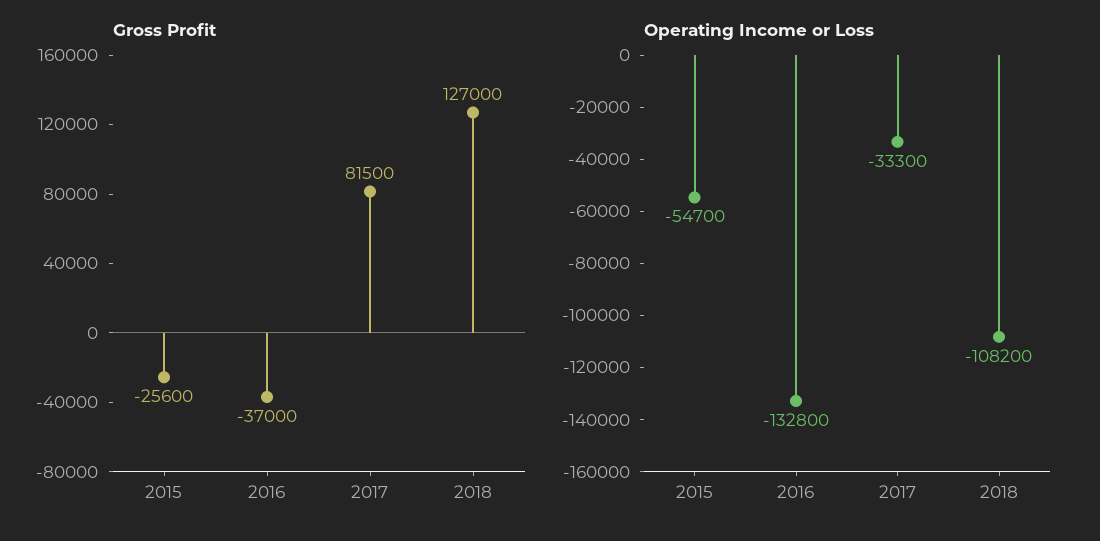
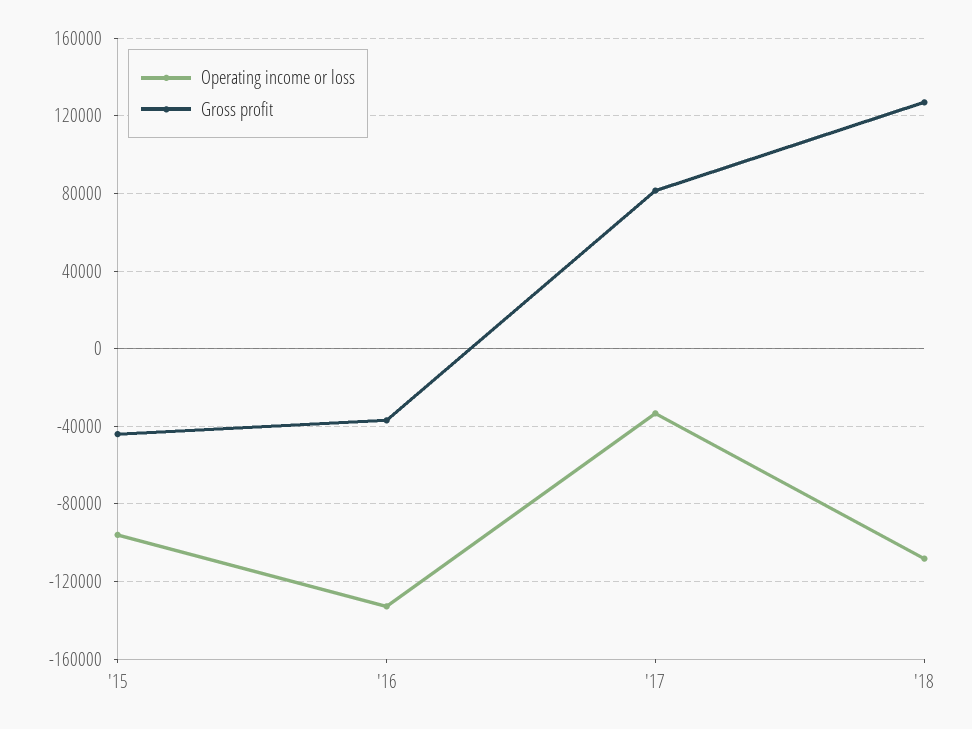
  {
    "Gross Profit": {
-     "2015": -25600,
+     "2015": -45000,
      "2016": -37000,
      "2017": 81500,
      "2018": 127000
    },
    "Operating Income or Loss": {
-     "2015": -54700,
+     "2015": -95000,
      "2016": -132800,
      "2017": -33300,
      "2018": -108200
    }
  }

